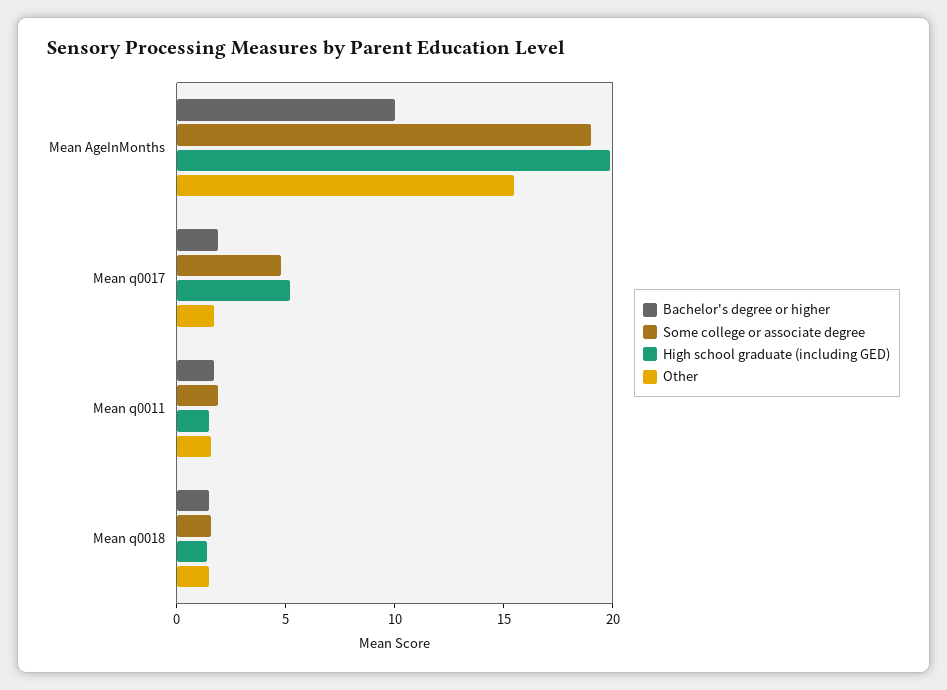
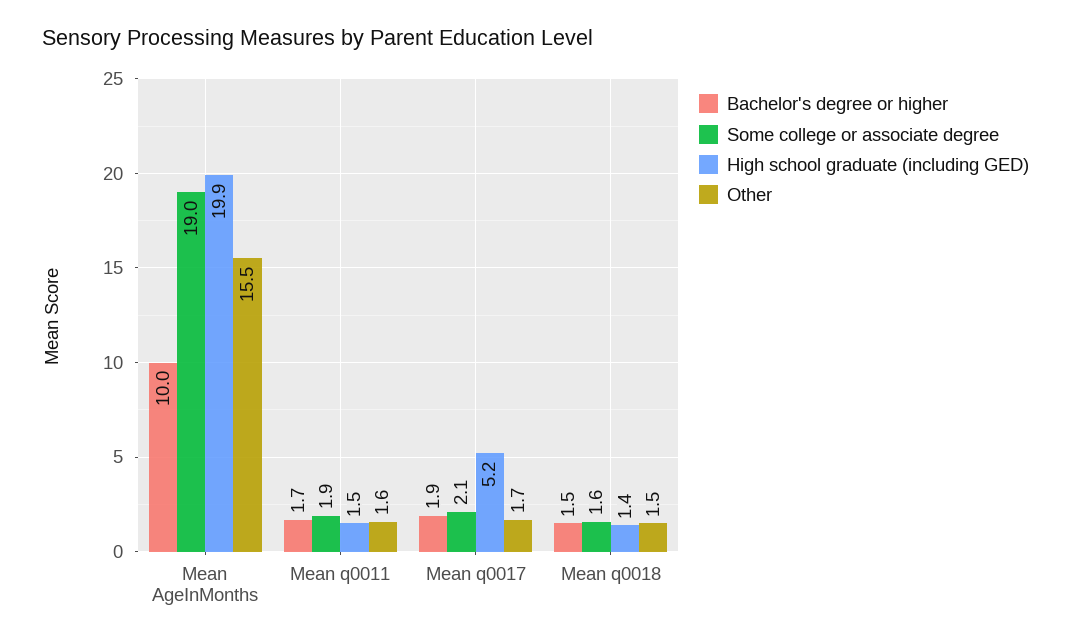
  {
    "Bachelor's degree or higher": {
      "Mean AgeInMonths": 10,
      "Mean q0017": 1.9,
      "Mean q0011": 1.7,
      "Mean q0018": 1.5
    },
    "Some college or associate degree": {
      "Mean AgeInMonths": 19,
-     "Mean q0017": 5,
+     "Mean q0017": 2.1,
      "Mean q0011": 1.9,
      "Mean q0018": 1.6
    },
    "High school graduate (including GED)": {
      "Mean AgeInMonths": 19.9,
      "Mean q0017": 5.2,
      "Mean q0011": 1.5,
      "Mean q0018": 1.4
    },
    "Other": {
      "Mean AgeInMonths": 15.5,
      "Mean q0017": 1.7,
      "Mean q0011": 1.6,
      "Mean q0018": 1.5
    }
  }

